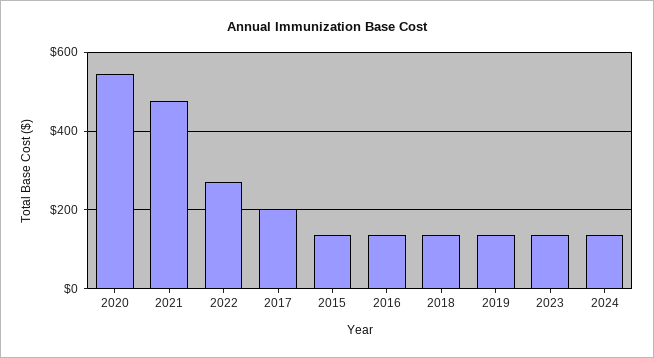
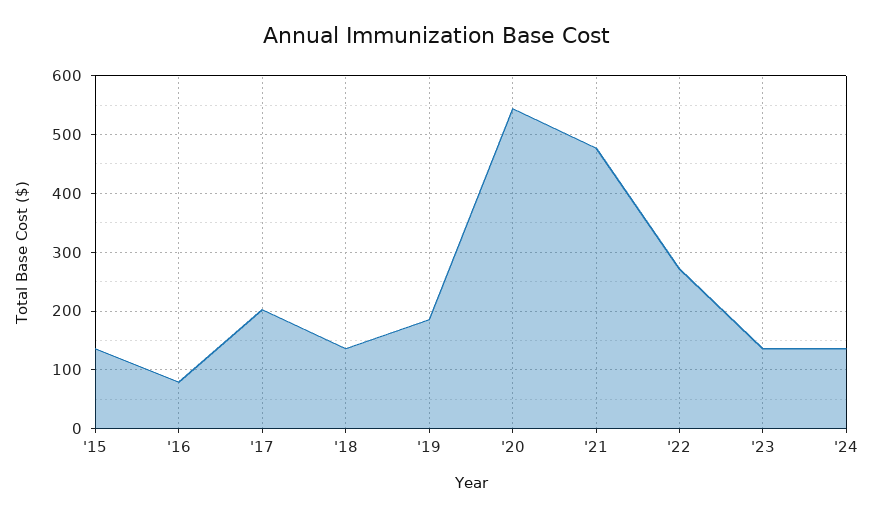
  {
    "2020": 540,
    "2021": 480,
    "2022": 280,
    "2017": 200,
    "2015": 140,
-   "2016": 140,
+   "2016": 80,
    "2018": 140,
-   "2019": 140,
+   "2019": 180,
    "2023": 140,
    "2024": 140
  }

